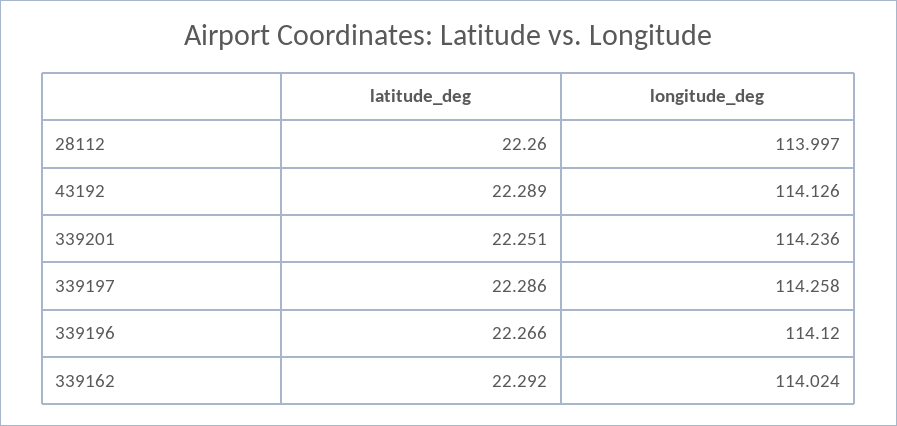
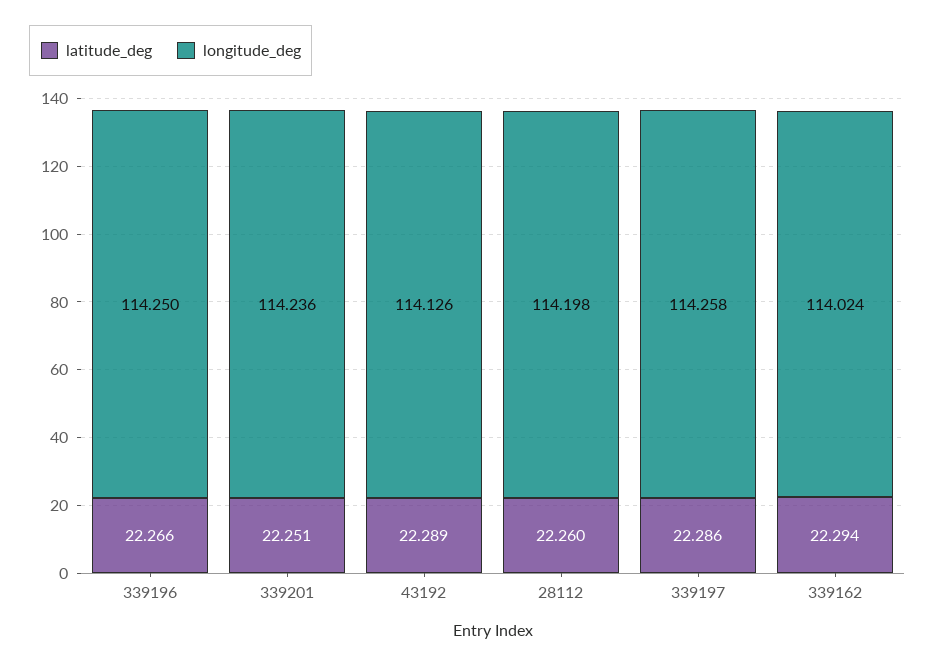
  {
    "latitude_deg": {
      "28112": 22.26,
      "43192": 22.289,
      "339201": 22.251,
      "339197": 22.286,
      "339196": 22.266,
-     "339162": 22.292
+     "339162": 22.294
    },
    "longitude_deg": {
-     "28112": 113.997,
+     "28112": 114.198,
      "43192": 114.126,
      "339201": 114.236,
      "339197": 114.258,
-     "339196": 114.12,
+     "339196": 114.25,
      "339162": 114.024
    }
  }

